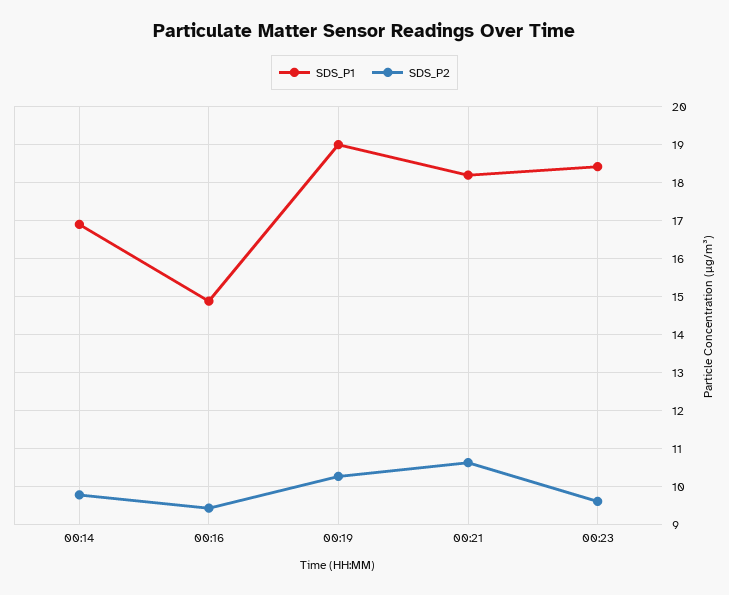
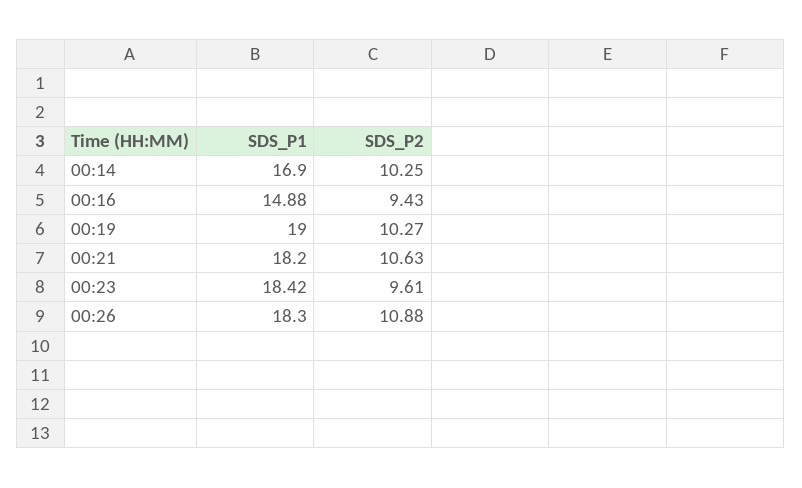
  {
    "SDS_P1": {
      "00:14": 16.9,
      "00:16": 14.88,
      "00:19": 19,
      "00:21": 18.2,
-     "00:23": 18.42
+     "00:23": 18.42,
+     "00:26": 18.3
    },
    "SDS_P2": {
-     "00:14": 9.8,
+     "00:14": 10.25,
      "00:16": 9.43,
      "00:19": 10.27,
      "00:21": 10.63,
-     "00:23": 9.61
+     "00:23": 9.61,
+     "00:26": 10.88
    }
  }

